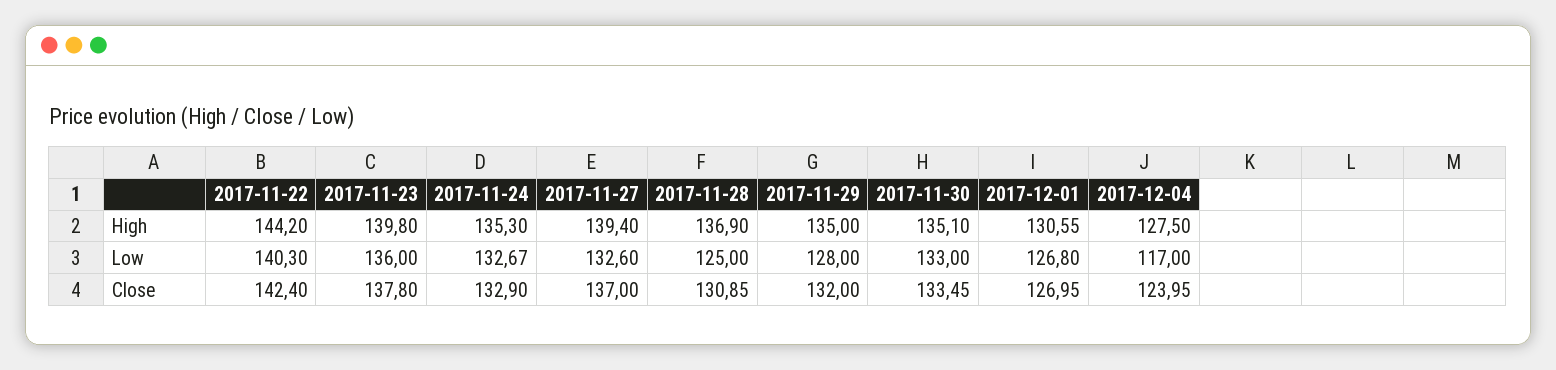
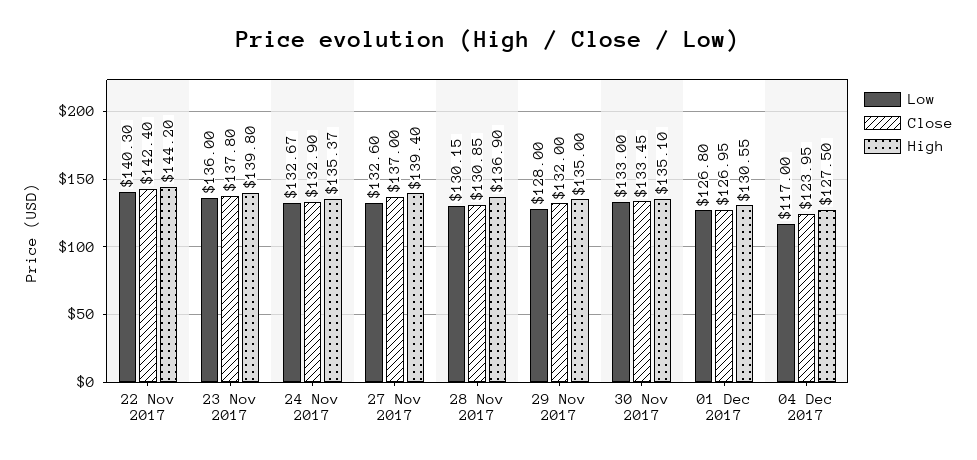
  {
    "High": {
      "2017-11-22": 144.2,
      "2017-11-23": 139.8,
-     "2017-11-24": 135.3,
+     "2017-11-24": 135.37,
      "2017-11-27": 139.4,
      "2017-11-28": 136.9,
      "2017-11-29": 135,
      "2017-11-30": 135.1,
      "2017-12-01": 130.55,
      "2017-12-04": 127.5
    },
    "Low": {
      "2017-11-22": 140.3,
      "2017-11-23": 136,
      "2017-11-24": 132.67,
      "2017-11-27": 132.6,
-     "2017-11-28": 125,
+     "2017-11-28": 130.15,
      "2017-11-29": 128,
      "2017-11-30": 133,
      "2017-12-01": 126.8,
      "2017-12-04": 117
    },
    "Close": {
      "2017-11-22": 142.4,
      "2017-11-23": 137.8,
      "2017-11-24": 132.9,
      "2017-11-27": 137,
      "2017-11-28": 130.85,
      "2017-11-29": 132,
      "2017-11-30": 133.45,
      "2017-12-01": 126.95,
      "2017-12-04": 123.95
    }
  }

